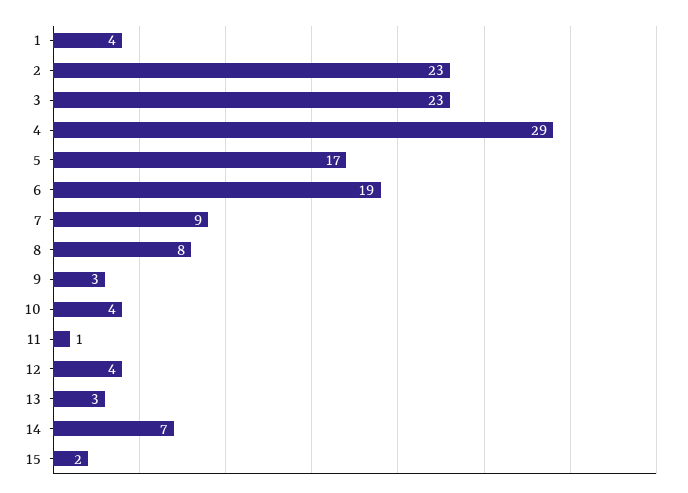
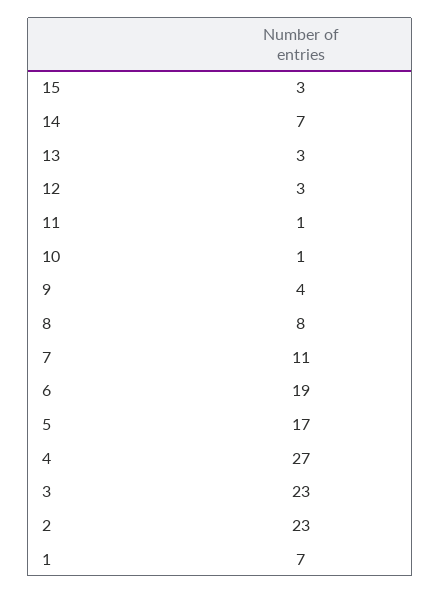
  {
-   "1": 4,
+   "1": 7,
    "2": 23,
    "3": 23,
-   "4": 29,
+   "4": 27,
    "5": 17,
    "6": 19,
-   "7": 9,
+   "7": 11,
    "8": 8,
-   "9": 3,
+   "9": 4,
-   "10": 4,
+   "10": 1,
    "11": 1,
-   "12": 4,
+   "12": 3,
    "13": 3,
    "14": 7,
-   "15": 2
+   "15": 3
  }

